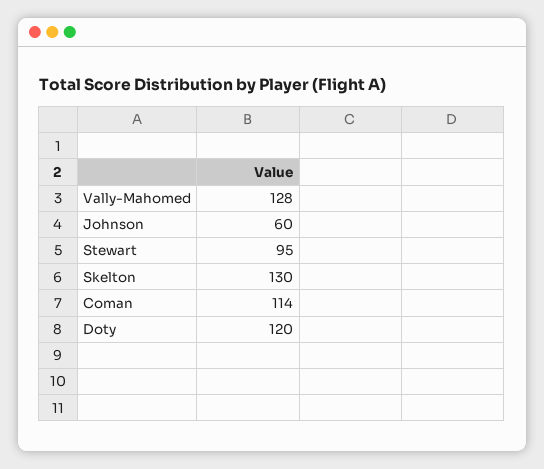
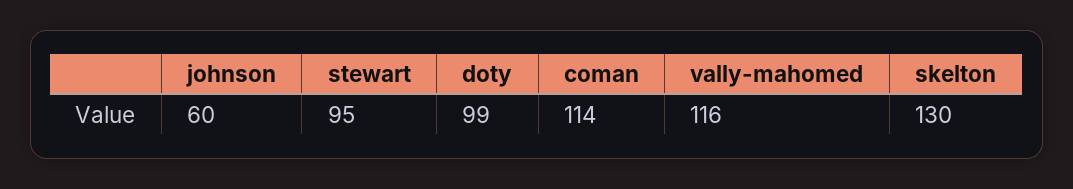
  {
-   "Vally-Mahomed": 128,
+   "Vally-Mahomed": 116,
    "Johnson": 60,
    "Stewart": 95,
    "Skelton": 130,
    "Coman": 114,
-   "Doty": 120
+   "Doty": 99
  }

